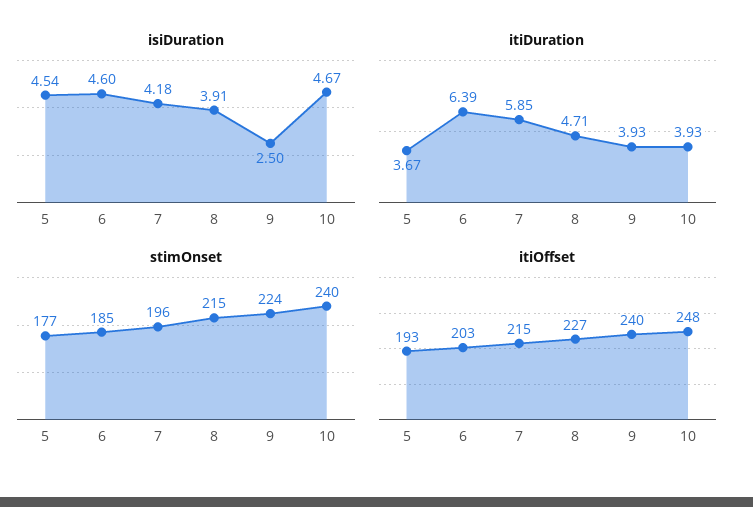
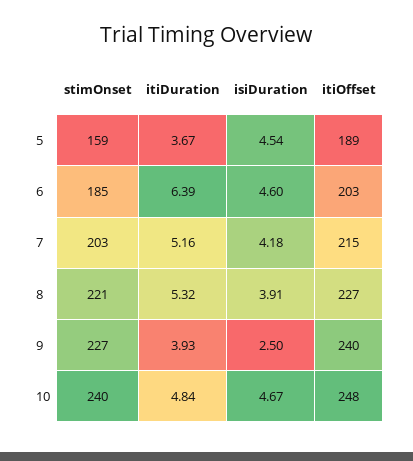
  {
    "isiDuration": {
      "5": 4.54,
      "6": 4.6,
      "7": 4.18,
      "8": 3.91,
      "9": 2.5,
      "10": 4.67
    },
    "itiDuration": {
      "5": 3.67,
      "6": 6.39,
-     "7": 5.85,
+     "7": 5.16,
-     "8": 4.71,
+     "8": 5.32,
      "9": 3.93,
-     "10": 3.93
+     "10": 4.84
    },
    "stimOnset": {
-     "5": 177,
+     "5": 159,
      "6": 185,
-     "7": 196,
+     "7": 203,
-     "8": 215,
+     "8": 221,
-     "9": 224,
+     "9": 227,
      "10": 240
    },
    "itiOffset": {
-     "5": 193,
+     "5": 189,
      "6": 203,
      "7": 215,
      "8": 227,
      "9": 240,
      "10": 248
    }
  }

